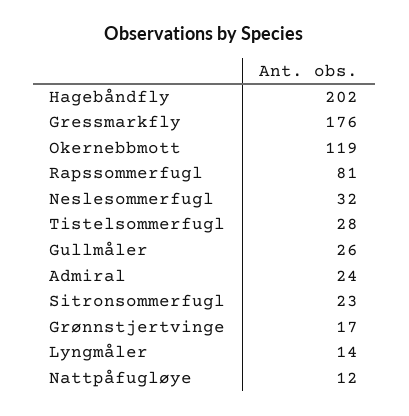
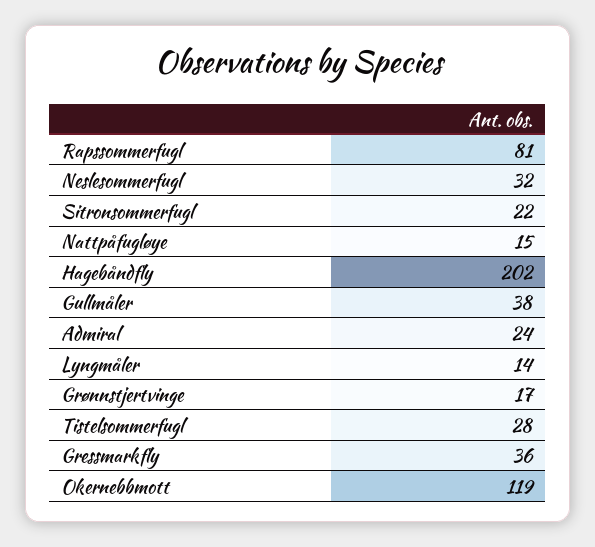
  {
    "Hagebåndfly": 202,
-   "Gressmarkfly": 176,
+   "Gressmarkfly": 36,
    "Okernebbmott": 119,
    "Rapssommerfugl": 81,
    "Neslesommerfugl": 32,
    "Tistelsommerfugl": 28,
-   "Gullmåler": 26,
+   "Gullmåler": 38,
    "Admiral": 24,
-   "Sitronsommerfugl": 23,
+   "Sitronsommerfugl": 22,
    "Grønnstjertvinge": 17,
    "Lyngmåler": 14,
-   "Nattpåfugløye": 12
+   "Nattpåfugløye": 15
  }

